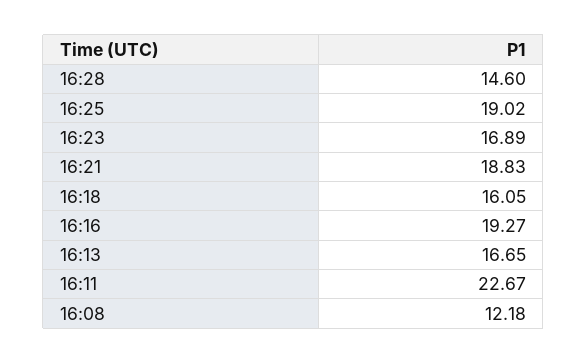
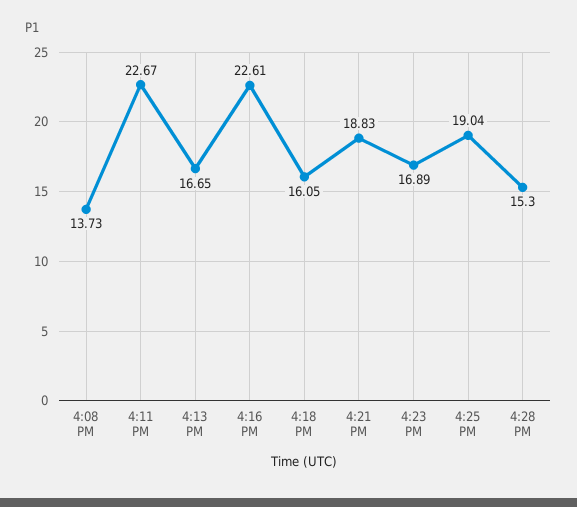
  {
-   "16:28": 14.6,
+   "16:28": 15.3,
-   "16:25": 19.02,
+   "16:25": 19.04,
    "16:23": 16.89,
    "16:21": 18.83,
    "16:18": 16.05,
-   "16:16": 19.27,
+   "16:16": 22.61,
    "16:13": 16.65,
    "16:11": 22.67,
-   "16:08": 12.18
+   "16:08": 13.73
  }

